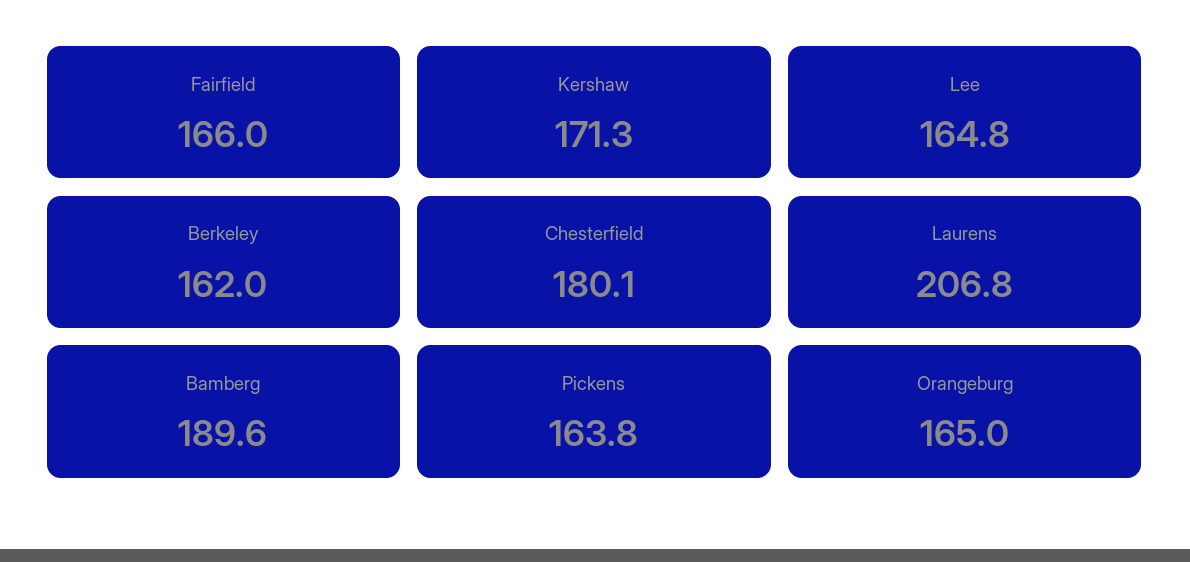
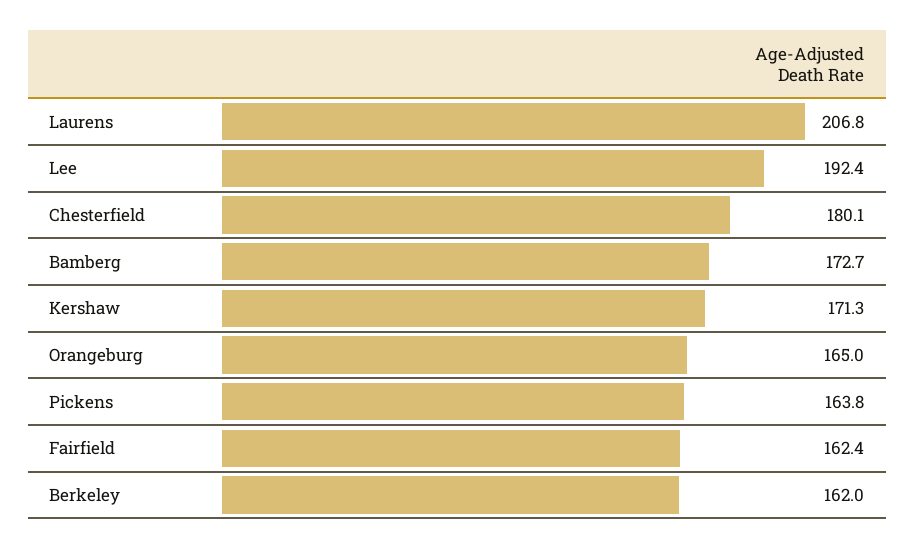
  {
-   "Fairfield": 166,
+   "Fairfield": 162.4,
    "Kershaw": 171.3,
-   "Lee": 164.8,
+   "Lee": 192.4,
    "Berkeley": 162,
    "Chesterfield": 180.1,
    "Laurens": 206.8,
-   "Bamberg": 189.6,
+   "Bamberg": 172.7,
    "Pickens": 163.8,
    "Orangeburg": 165
  }

